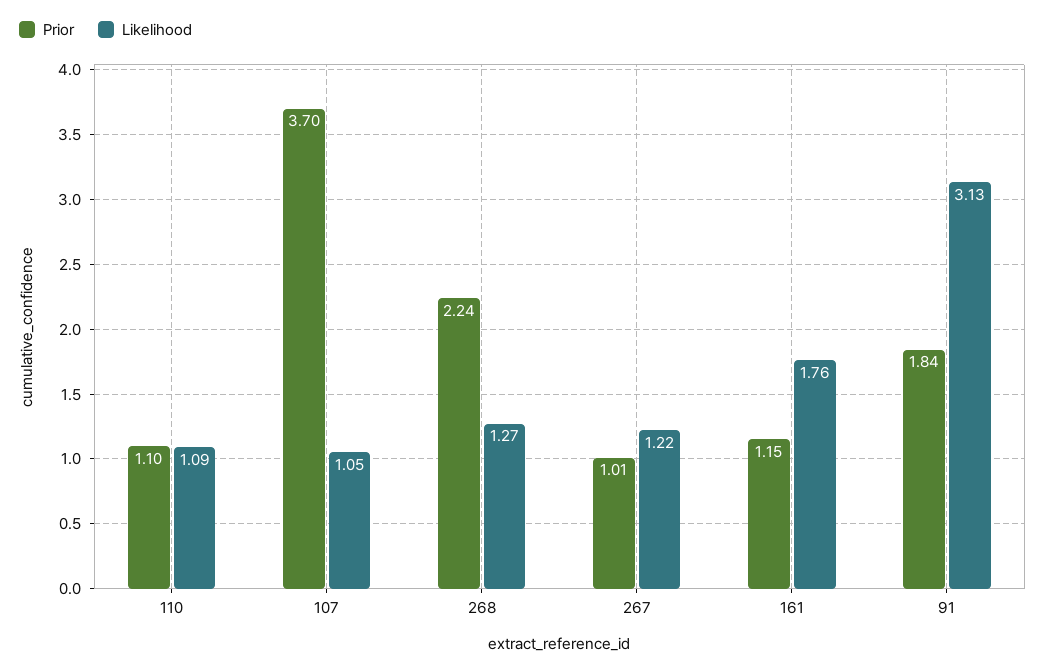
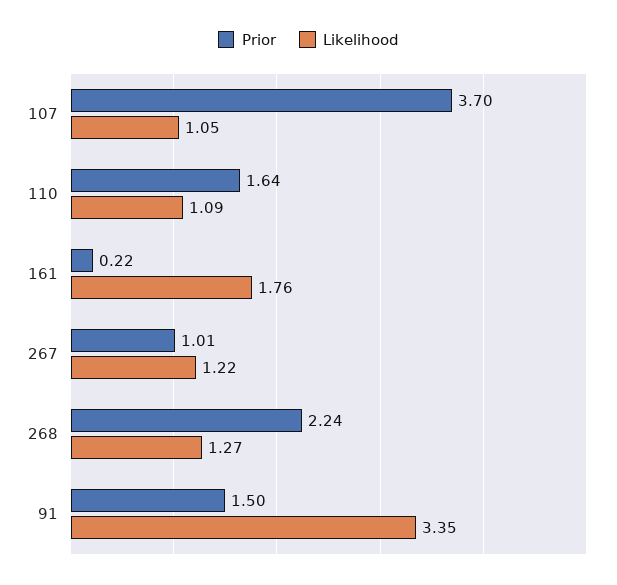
  {
    "Prior": {
-     "110": 1.1,
+     "110": 1.64,
      "107": 3.7,
      "268": 2.24,
      "267": 1.01,
-     "161": 1.15,
+     "161": 0.22,
-     "91": 1.84
+     "91": 1.5
    },
    "Likelihood": {
      "110": 1.09,
      "107": 1.05,
      "268": 1.27,
      "267": 1.22,
      "161": 1.76,
-     "91": 3.13
+     "91": 3.35
    }
  }

